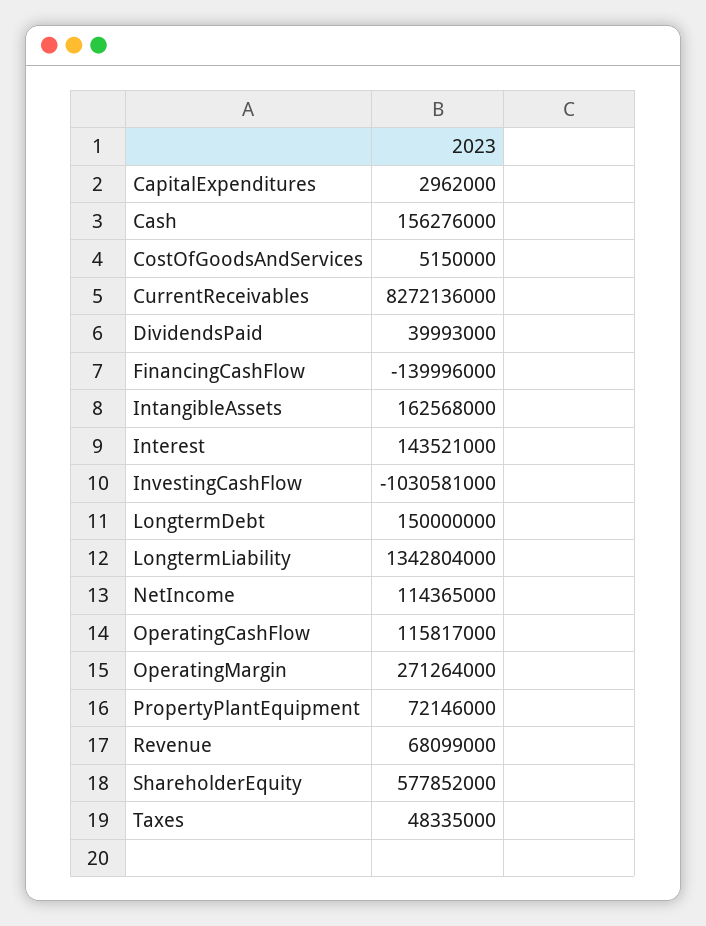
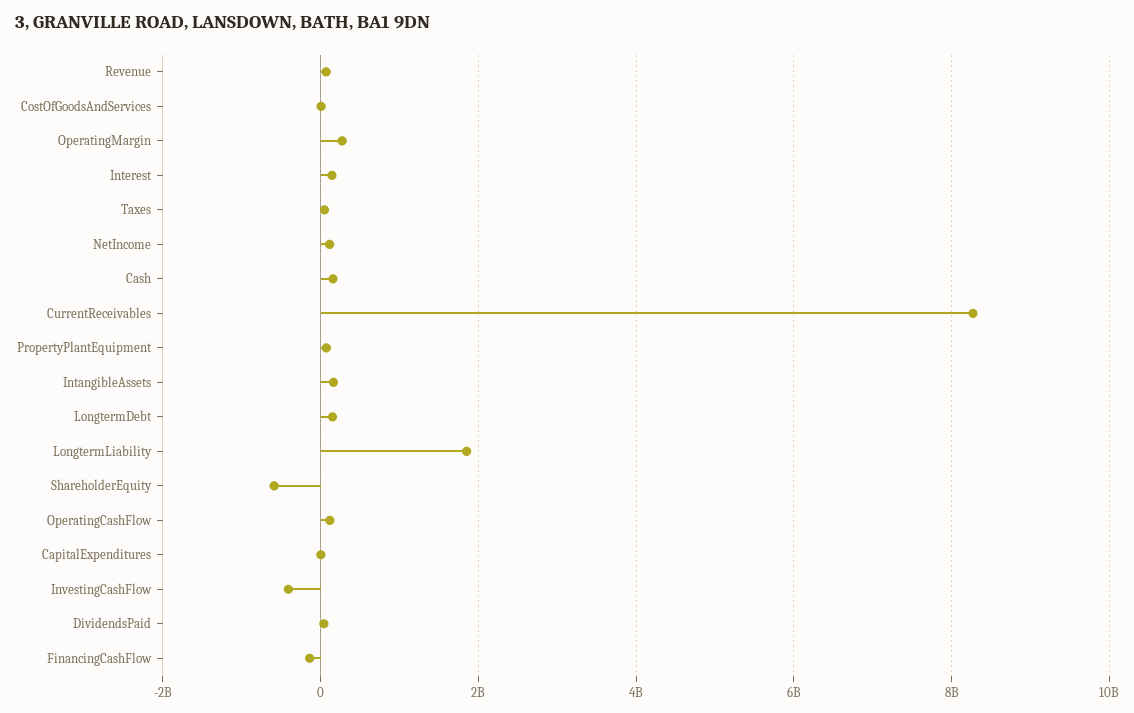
  {
    "CapitalExpenditures": 2962000,
    "Cash": 156276000,
    "CostOfGoodsAndServices": 5150000,
    "CurrentReceivables": 8272136000,
    "DividendsPaid": 39993000,
    "FinancingCashFlow": -139996000,
    "IntangibleAssets": 162568000,
    "Interest": 143521000,
-   "InvestingCashFlow": -1030581000,
+   "InvestingCashFlow": -400000000,
    "LongtermDebt": 150000000,
-   "LongtermLiability": 1342804000,
+   "LongtermLiability": 1800000000,
    "NetIncome": 114365000,
    "OperatingCashFlow": 115817000,
    "OperatingMargin": 271264000,
    "PropertyPlantEquipment": 72146000,
    "Revenue": 68099000,
-   "ShareholderEquity": 577852000,
+   "ShareholderEquity": -600000000,
    "Taxes": 48335000
  }

